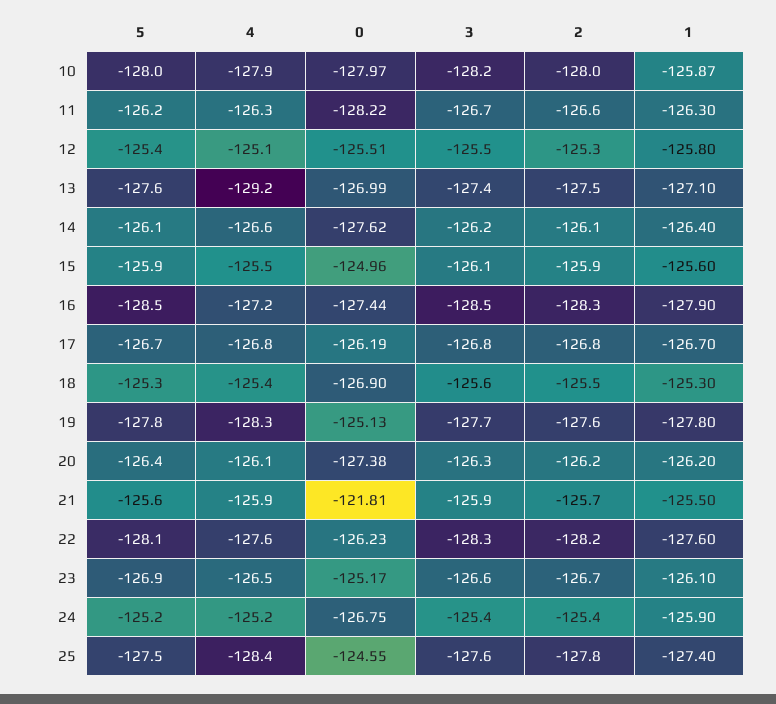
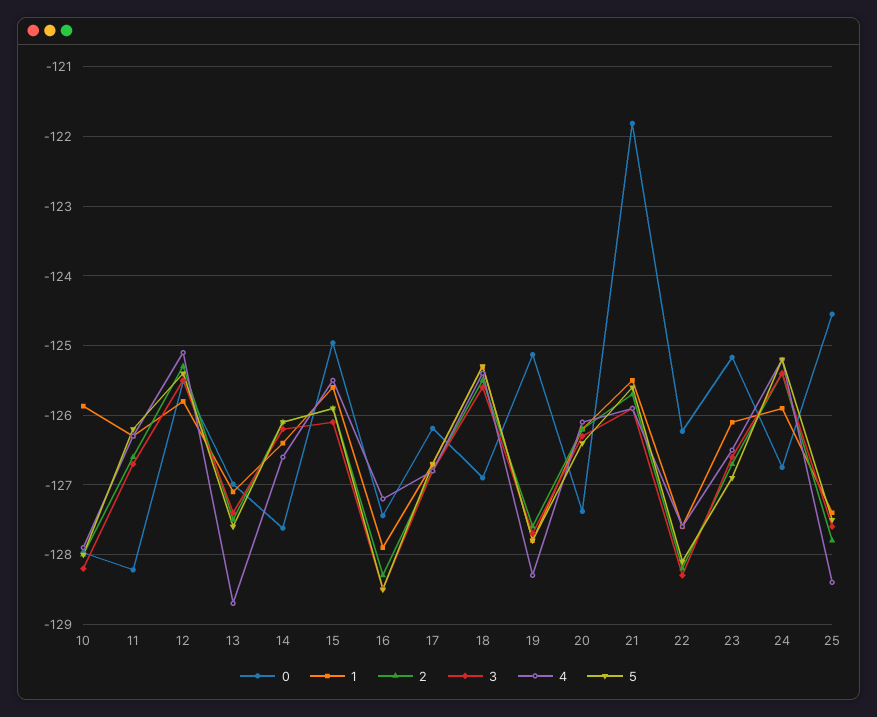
  {
    "5": {
      "10": -128,
      "11": -126.2,
      "12": -125.4,
      "13": -127.6,
      "14": -126.1,
      "15": -125.9,
      "16": -128.5,
      "17": -126.7,
      "18": -125.3,
      "19": -127.8,
      "20": -126.4,
      "21": -125.6,
      "22": -128.1,
      "23": -126.9,
      "24": -125.2,
      "25": -127.5
    },
    "4": {
      "10": -127.9,
      "11": -126.3,
      "12": -125.1,
-     "13": -129.2,
+     "13": -128.7,
      "14": -126.6,
      "15": -125.5,
      "16": -127.2,
      "17": -126.8,
      "18": -125.4,
      "19": -128.3,
      "20": -126.1,
      "21": -125.9,
      "22": -127.6,
      "23": -126.5,
      "24": -125.2,
      "25": -128.4
    },
    "0": {
      "10": -127.97,
      "11": -128.22,
      "12": -125.51,
      "13": -126.99,
      "14": -127.62,
      "15": -124.96,
      "16": -127.44,
      "17": -126.19,
      "18": -126.9,
      "19": -125.13,
      "20": -127.38,
      "21": -121.81,
      "22": -126.23,
      "23": -125.17,
      "24": -126.75,
      "25": -124.55
    },
    "3": {
      "10": -128.2,
      "11": -126.7,
      "12": -125.5,
      "13": -127.4,
      "14": -126.2,
      "15": -126.1,
      "16": -128.5,
      "17": -126.8,
      "18": -125.6,
      "19": -127.7,
      "20": -126.3,
      "21": -125.9,
      "22": -128.3,
      "23": -126.6,
      "24": -125.4,
      "25": -127.6
    },
    "2": {
      "10": -128,
      "11": -126.6,
      "12": -125.3,
      "13": -127.5,
      "14": -126.1,
      "15": -125.9,
      "16": -128.3,
      "17": -126.8,
      "18": -125.5,
      "19": -127.6,
      "20": -126.2,
      "21": -125.7,
      "22": -128.2,
      "23": -126.7,
      "24": -125.4,
      "25": -127.8
    },
    "1": {
      "10": -125.87,
      "11": -126.3,
      "12": -125.8,
      "13": -127.1,
      "14": -126.4,
      "15": -125.6,
      "16": -127.9,
      "17": -126.7,
      "18": -125.3,
      "19": -127.8,
      "20": -126.2,
      "21": -125.5,
      "22": -127.6,
      "23": -126.1,
      "24": -125.9,
      "25": -127.4
    }
  }

